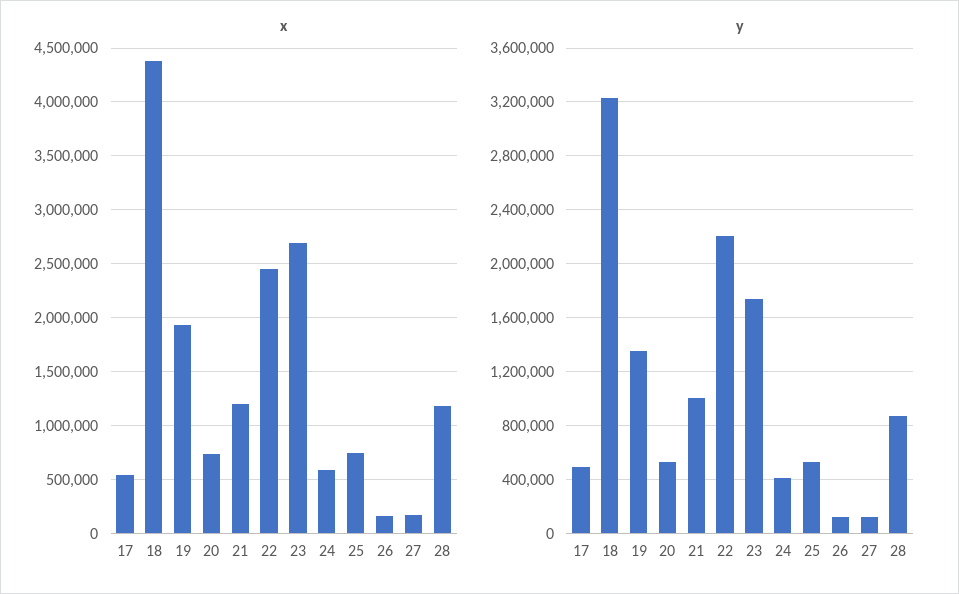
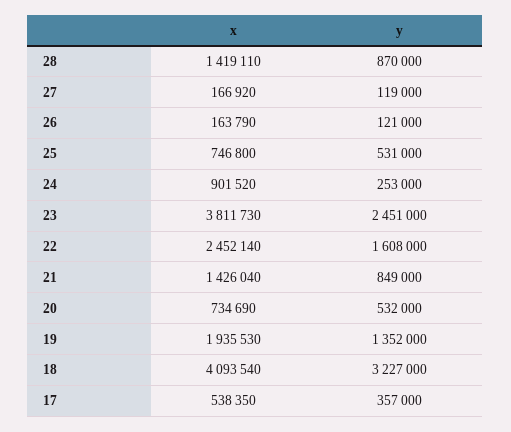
  {
    "x": {
      "17": 538350,
-     "18": 4400000,
+     "18": 4093540,
      "19": 1935530,
      "20": 734690,
-     "21": 1200000,
+     "21": 1426040,
      "22": 2452140,
-     "23": 2700000,
+     "23": 3811730,
-     "24": 600000,
+     "24": 901520,
      "25": 746800,
      "26": 163790,
      "27": 166920,
-     "28": 1200000
+     "28": 1419110
    },
    "y": {
-     "17": 500000,
+     "17": 357000,
      "18": 3227000,
      "19": 1352000,
      "20": 532000,
-     "21": 1000000,
+     "21": 849000,
-     "22": 2200000,
+     "22": 1608000,
-     "23": 1750000,
+     "23": 2451000,
-     "24": 400000,
+     "24": 253000,
      "25": 531000,
      "26": 121000,
      "27": 119000,
      "28": 870000
    }
  }

